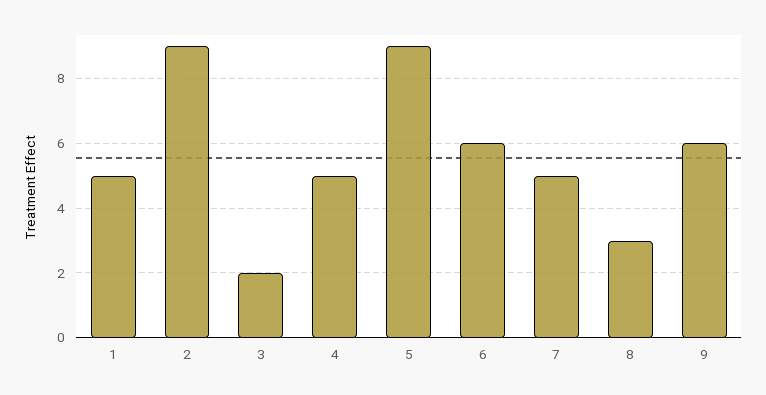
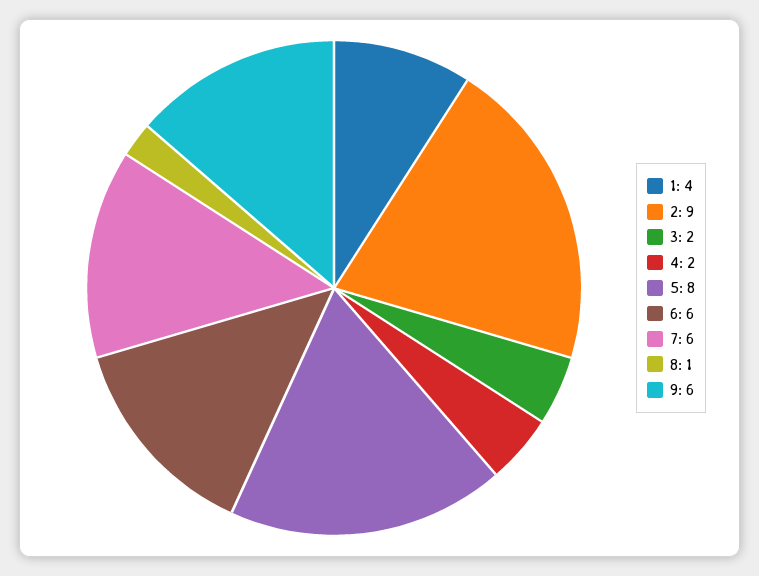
  {
-   "1": 5,
+   "1": 4,
    "2": 9,
    "3": 2,
-   "4": 5,
+   "4": 2,
-   "5": 9,
+   "5": 8,
    "6": 6,
-   "7": 5,
+   "7": 6,
-   "8": 3,
+   "8": 1,
    "9": 6
  }

